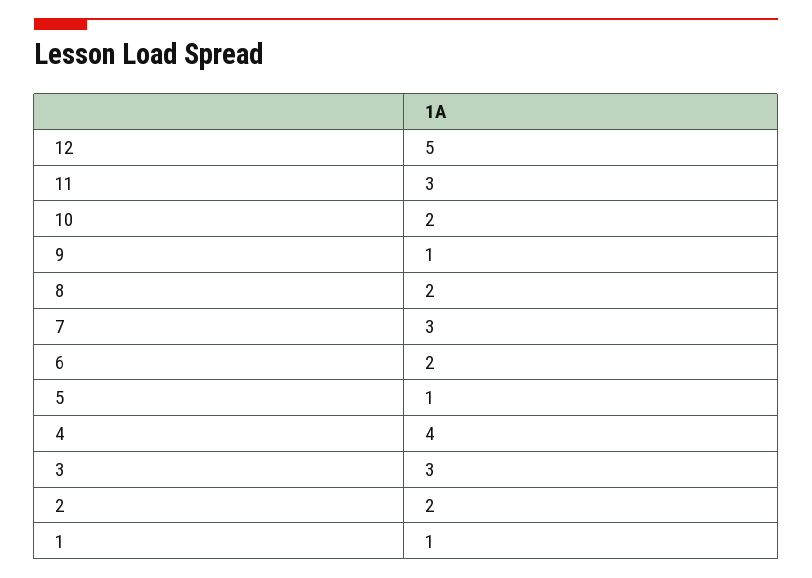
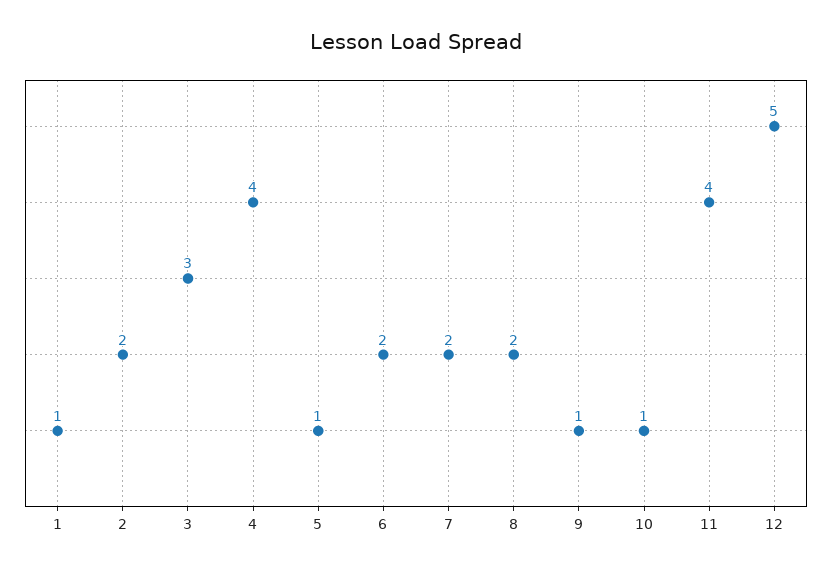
  {
    "12": 5,
-   "11": 3,
+   "11": 4,
-   "10": 2,
+   "10": 1,
    "9": 1,
    "8": 2,
-   "7": 3,
+   "7": 2,
    "6": 2,
    "5": 1,
    "4": 4,
    "3": 3,
    "2": 2,
    "1": 1
  }

